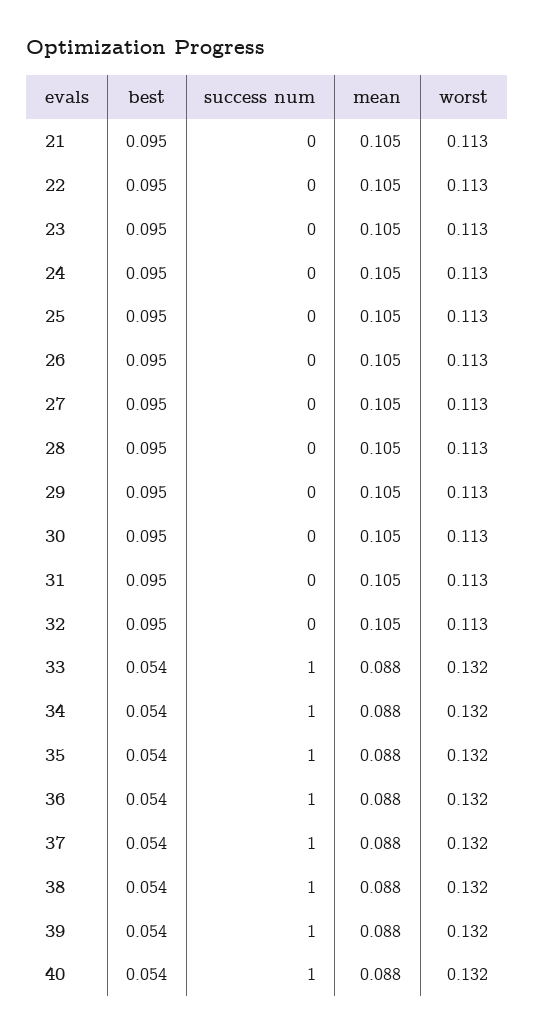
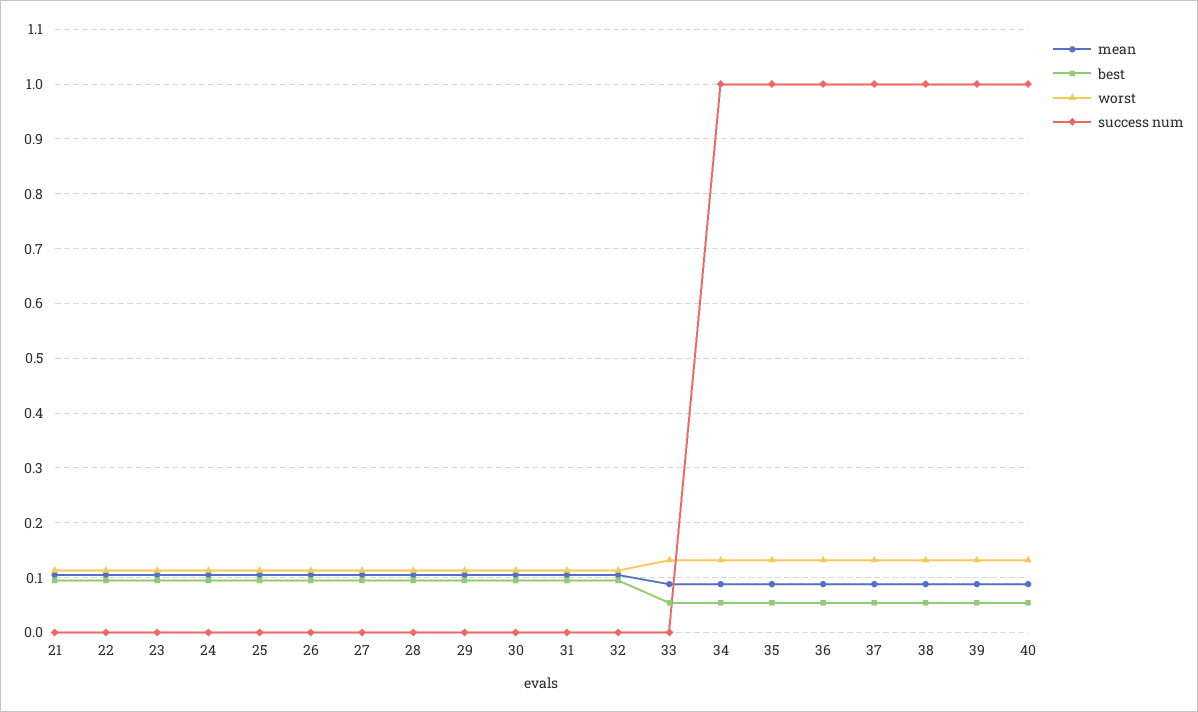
  {
    "best": {
      "21": 0.095,
      "22": 0.095,
      "23": 0.095,
      "24": 0.095,
      "25": 0.095,
      "26": 0.095,
      "27": 0.095,
      "28": 0.095,
      "29": 0.095,
      "30": 0.095,
      "31": 0.095,
      "32": 0.095,
      "33": 0.054,
      "34": 0.054,
      "35": 0.054,
      "36": 0.054,
      "37": 0.054,
      "38": 0.054,
      "39": 0.054,
      "40": 0.054
    },
    "success num": {
      "21": 0,
      "22": 0,
      "23": 0,
      "24": 0,
      "25": 0,
      "26": 0,
      "27": 0,
      "28": 0,
      "29": 0,
      "30": 0,
      "31": 0,
      "32": 0,
-     "33": 1,
+     "33": 0,
      "34": 1,
      "35": 1,
      "36": 1,
      "37": 1,
      "38": 1,
      "39": 1,
      "40": 1
    },
    "mean": {
      "21": 0.105,
      "22": 0.105,
      "23": 0.105,
      "24": 0.105,
      "25": 0.105,
      "26": 0.105,
      "27": 0.105,
      "28": 0.105,
      "29": 0.105,
      "30": 0.105,
      "31": 0.105,
      "32": 0.105,
      "33": 0.088,
      "34": 0.088,
      "35": 0.088,
      "36": 0.088,
      "37": 0.088,
      "38": 0.088,
      "39": 0.088,
      "40": 0.088
    },
    "worst": {
      "21": 0.113,
      "22": 0.113,
      "23": 0.113,
      "24": 0.113,
      "25": 0.113,
      "26": 0.113,
      "27": 0.113,
      "28": 0.113,
      "29": 0.113,
      "30": 0.113,
      "31": 0.113,
      "32": 0.113,
      "33": 0.132,
      "34": 0.132,
      "35": 0.132,
      "36": 0.132,
      "37": 0.132,
      "38": 0.132,
      "39": 0.132,
      "40": 0.132
    }
  }

